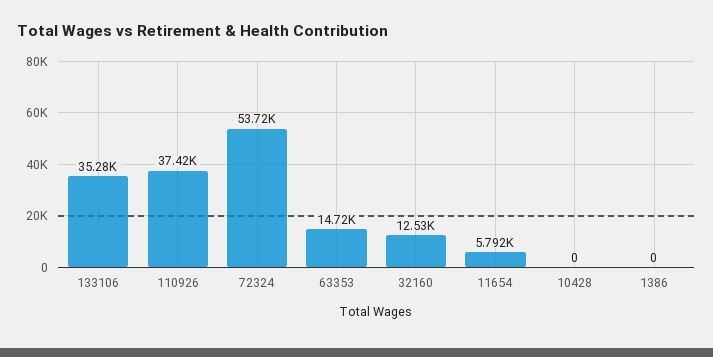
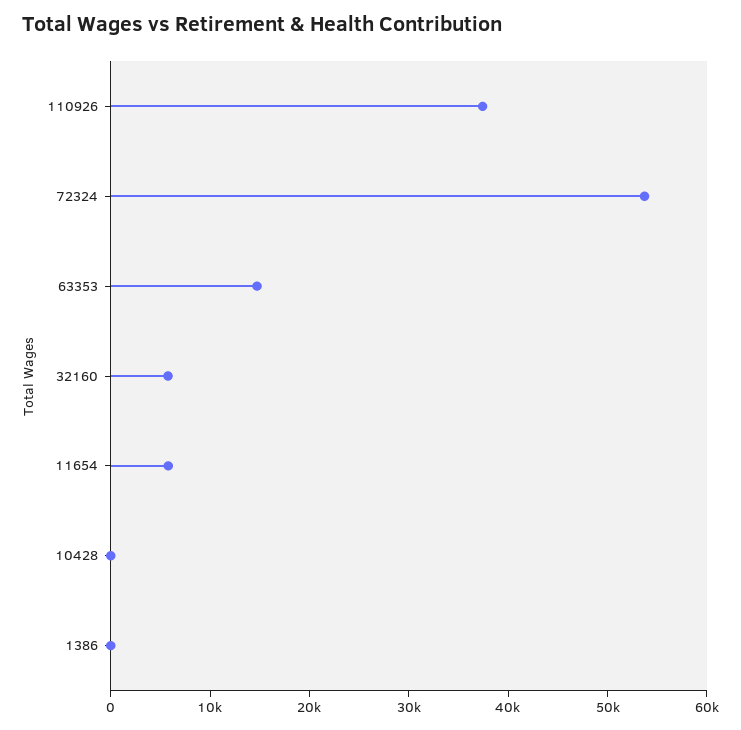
  {
-   "133106": 35280,
    "110926": 37420,
    "72324": 53720,
    "63353": 14720,
-   "32160": 12530,
+   "32160": 6000,
    "11654": 5792,
    "10428": 0,
    "1386": 0
  }

